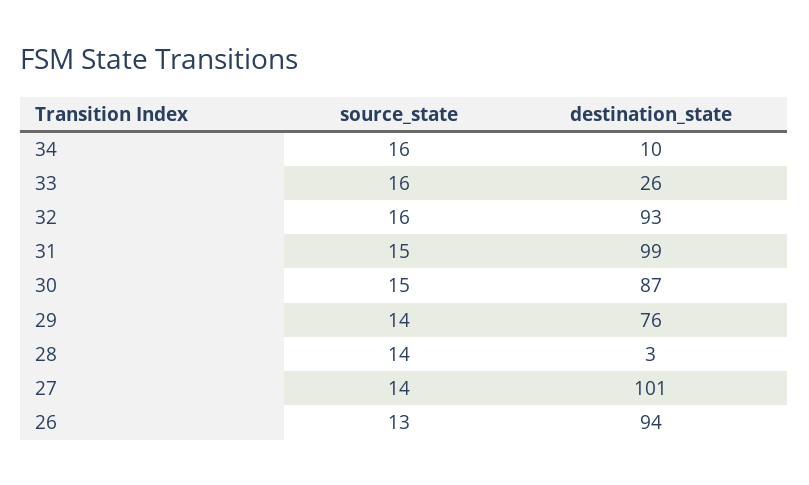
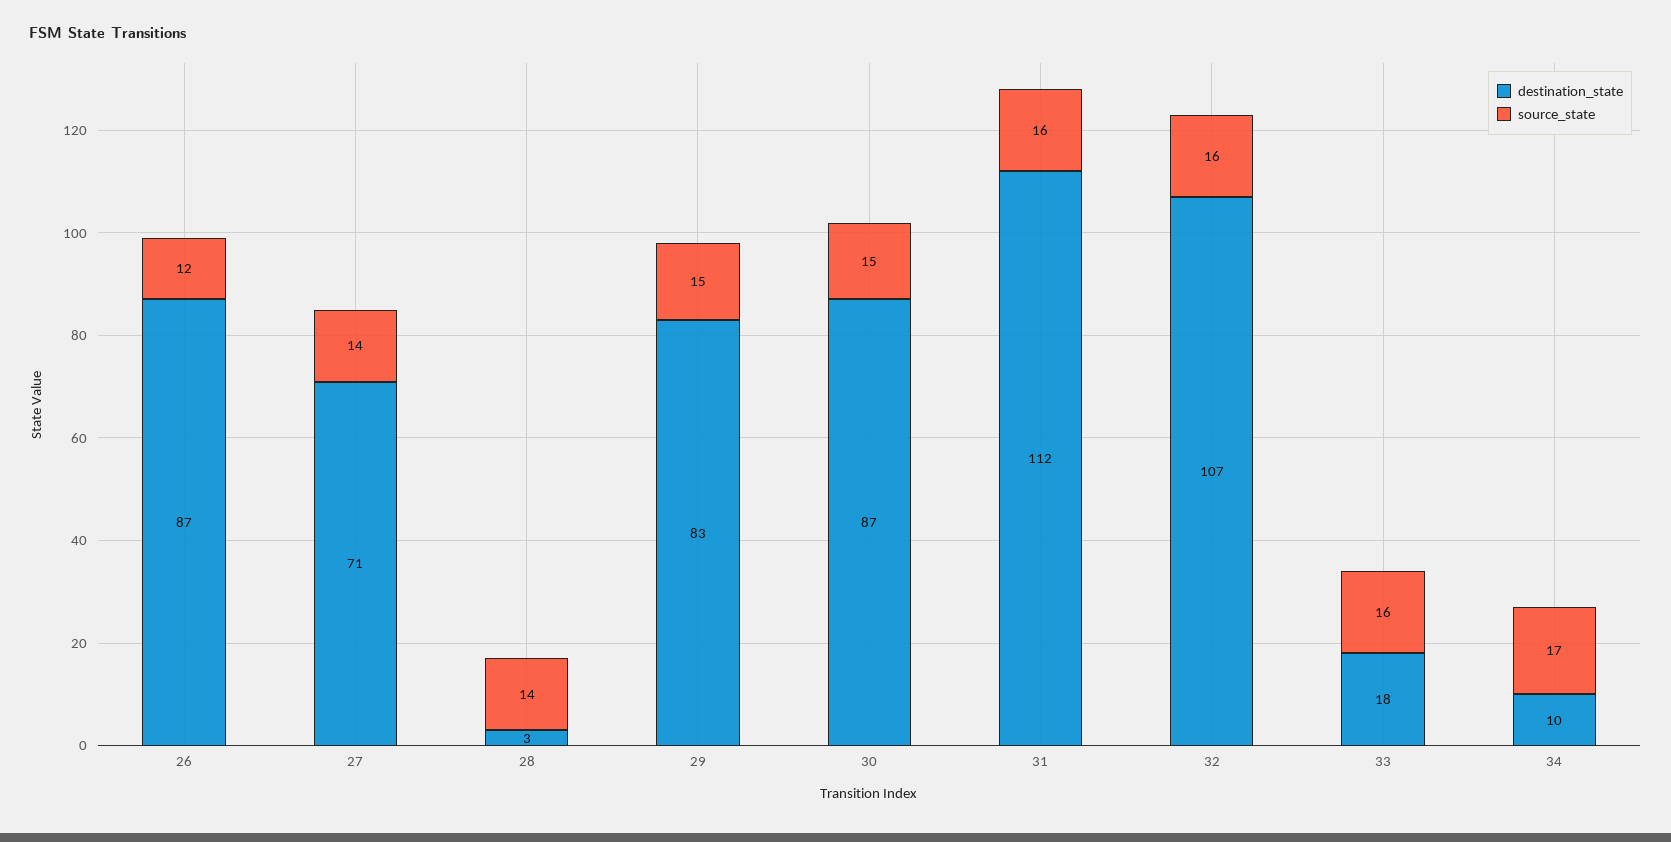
  {
    "source_state": {
-     "34": 16,
+     "34": 17,
      "33": 16,
      "32": 16,
-     "31": 15,
+     "31": 16,
      "30": 15,
-     "29": 14,
+     "29": 15,
      "28": 14,
      "27": 14,
-     "26": 13
+     "26": 12
    },
    "destination_state": {
      "34": 10,
-     "33": 26,
+     "33": 18,
-     "32": 93,
+     "32": 107,
-     "31": 99,
+     "31": 112,
      "30": 87,
-     "29": 76,
+     "29": 83,
      "28": 3,
-     "27": 101,
+     "27": 71,
-     "26": 94
+     "26": 87
    }
  }

